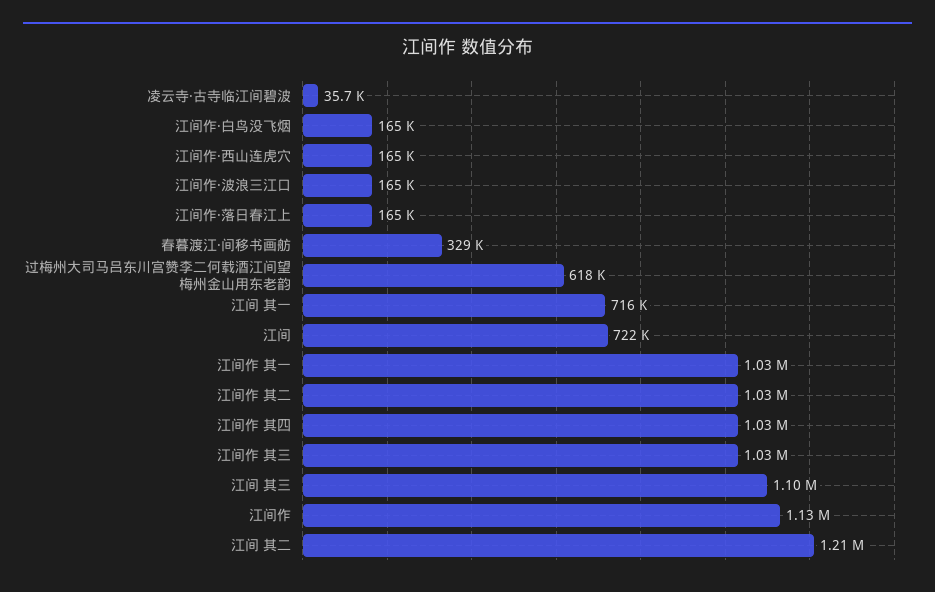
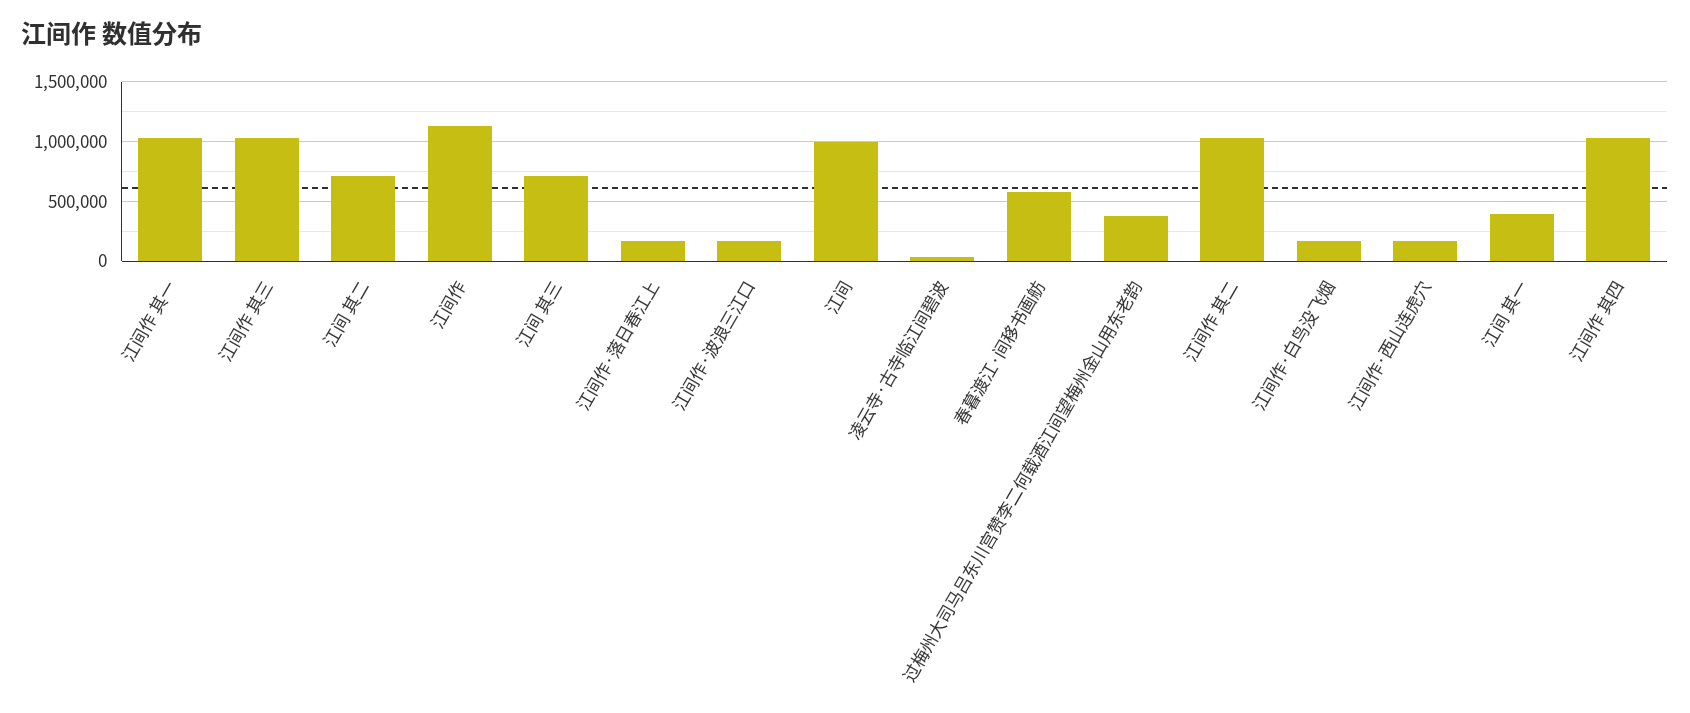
  {
    "凌云寺·古寺临江间碧波": 35700,
    "江间作·白鸟没飞烟": 165000,
    "江间作·西山连虎穴": 165000,
    "江间作·波浪三江口": 165000,
    "江间作·落日春江上": 165000,
-   "春暮渡江·间移书画舫": 329000,
+   "春暮渡江·间移书画舫": 600000,
-   "过梅州大司马吕东川宫赞李二何载酒江间望梅州金山用东老韵": 618000,
+   "过梅州大司马吕东川宫赞李二何载酒江间望梅州金山用东老韵": 400000,
-   "江间 其一": 716000,
+   "江间 其一": 400000,
-   "江间": 722000,
+   "江间": 1000000,
    "江间作 其一": 1030000,
    "江间作 其二": 1030000,
    "江间作 其四": 1030000,
    "江间作 其三": 1030000,
-   "江间 其三": 1100000,
+   "江间 其三": 700000,
    "江间作": 1130000,
-   "江间 其二": 1210000
+   "江间 其二": 700000
  }

